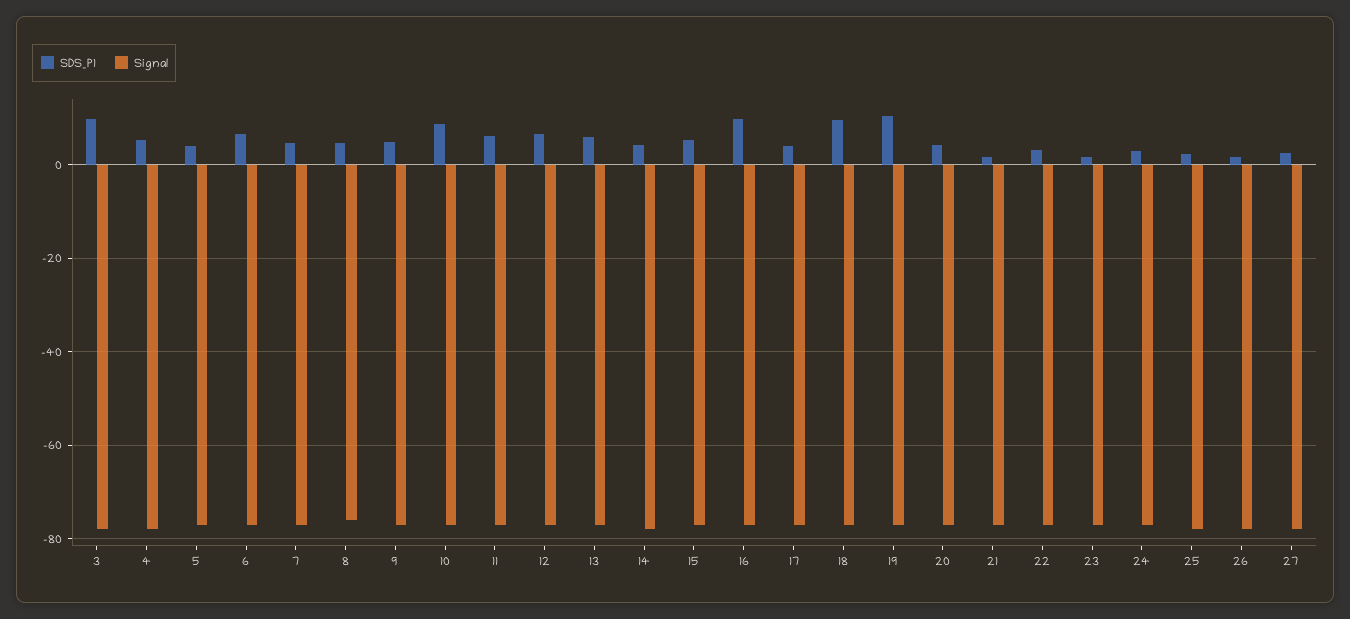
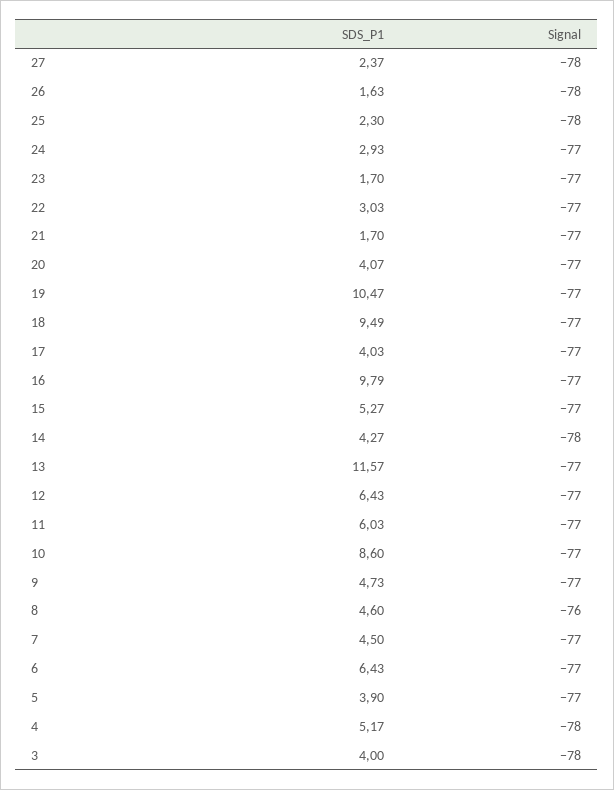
  {
    "SDS_P1": {
-     "3": 10,
+     "3": 4,
      "4": 5.17,
      "5": 3.9,
      "6": 6.43,
      "7": 4.5,
      "8": 4.6,
      "9": 4.73,
      "10": 8.6,
      "11": 6.03,
      "12": 6.43,
-     "13": 6,
+     "13": 11.57,
      "14": 4.27,
      "15": 5.27,
      "16": 9.79,
      "17": 4.03,
      "18": 9.49,
      "19": 10.47,
      "20": 4.07,
      "21": 1.7,
      "22": 3.03,
      "23": 1.7,
      "24": 2.93,
      "25": 2.3,
      "26": 1.63,
      "27": 2.37
    },
    "Signal": {
      "3": -78,
      "4": -78,
      "5": -77,
      "6": -77,
      "7": -77,
      "8": -76,
      "9": -77,
      "10": -77,
      "11": -77,
      "12": -77,
      "13": -77,
      "14": -78,
      "15": -77,
      "16": -77,
      "17": -77,
      "18": -77,
      "19": -77,
      "20": -77,
      "21": -77,
      "22": -77,
      "23": -77,
      "24": -77,
      "25": -78,
      "26": -78,
      "27": -78
    }
  }

